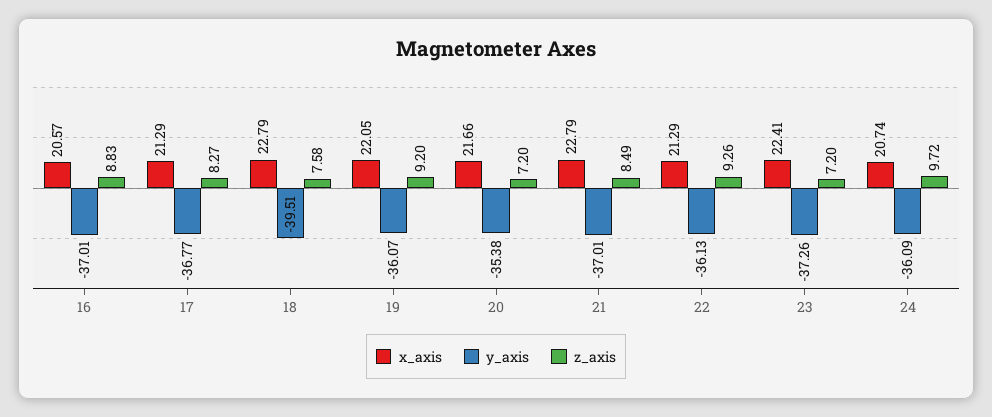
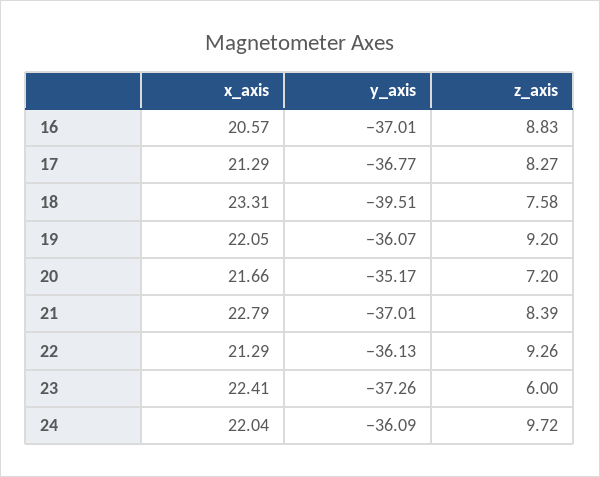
  {
    "x_axis": {
      "16": 20.57,
      "17": 21.29,
-     "18": 22.79,
+     "18": 23.31,
      "19": 22.05,
      "20": 21.66,
      "21": 22.79,
      "22": 21.29,
      "23": 22.41,
-     "24": 20.74
+     "24": 22.04
    },
    "y_axis": {
      "16": -37.01,
      "17": -36.77,
      "18": -39.51,
      "19": -36.07,
-     "20": -35.38,
+     "20": -35.17,
      "21": -37.01,
      "22": -36.13,
      "23": -37.26,
      "24": -36.09
    },
    "z_axis": {
      "16": 8.83,
      "17": 8.27,
      "18": 7.58,
      "19": 9.2,
      "20": 7.2,
-     "21": 8.49,
+     "21": 8.39,
      "22": 9.26,
-     "23": 7.2,
+     "23": 6,
      "24": 9.72
    }
  }

